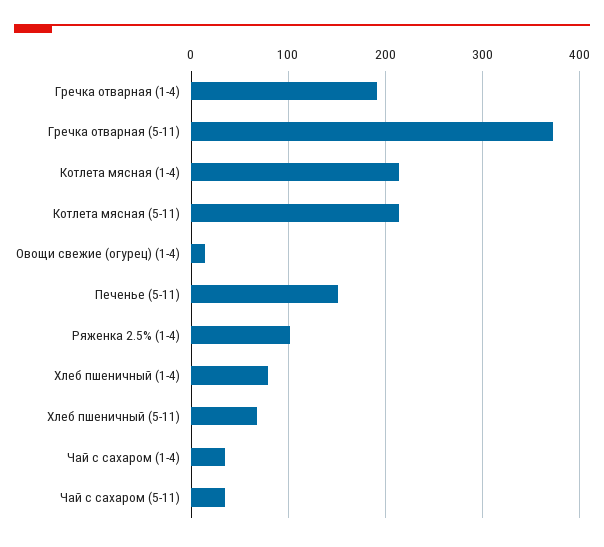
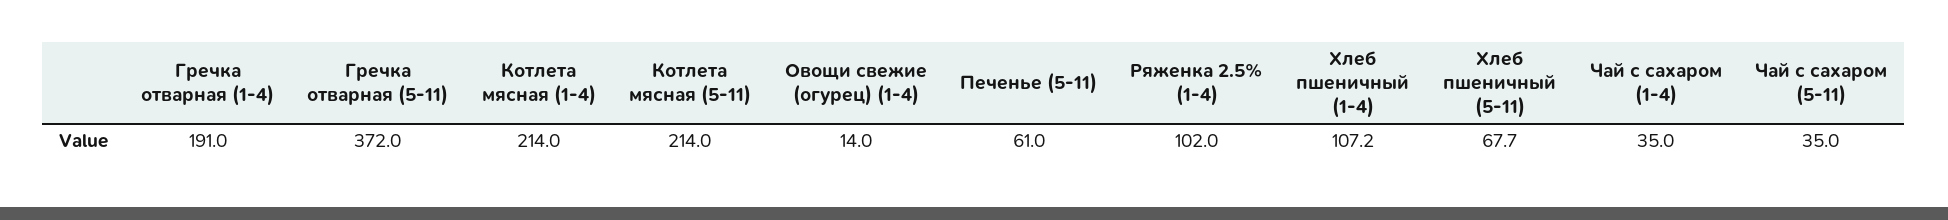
  {
    "Гречка отварная (1-4)": 191,
    "Гречка отварная (5-11)": 372,
    "Котлета мясная (1-4)": 214,
    "Котлета мясная (5-11)": 214,
    "Овощи свежие (огурец) (1-4)": 14,
-   "Печенье (5-11)": 150,
+   "Печенье (5-11)": 61,
    "Ряженка 2.5% (1-4)": 102,
-   "Хлеб пшеничный (1-4)": 80,
+   "Хлеб пшеничный (1-4)": 107.2,
    "Хлеб пшеничный (5-11)": 67.7,
    "Чай с сахаром (1-4)": 35,
    "Чай с сахаром (5-11)": 35
  }

